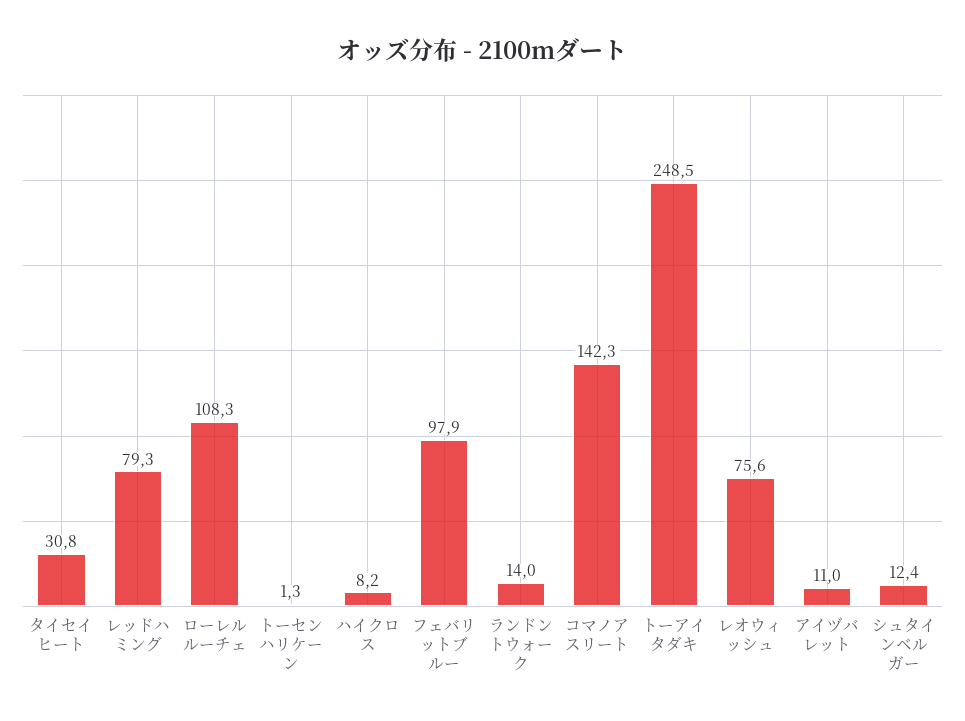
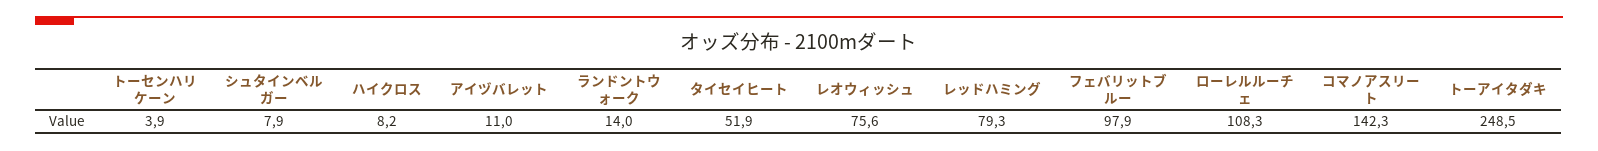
  {
-   "タイセイヒート": 30.8,
+   "タイセイヒート": 51.9,
    "レッドハミング": 79.3,
    "ローレルルーチェ": 108.3,
-   "トーセンハリケーン": 1.3,
+   "トーセンハリケーン": 3.9,
    "ハイクロス": 8.2,
    "フェバリットブルー": 97.9,
    "ランドントウォーク": 14,
    "コマノアスリート": 142.3,
    "トーアイタダキ": 248.5,
    "レオウィッシュ": 75.6,
    "アイヅバレット": 11,
-   "シュタインベルガー": 12.4
+   "シュタインベルガー": 7.9
  }

